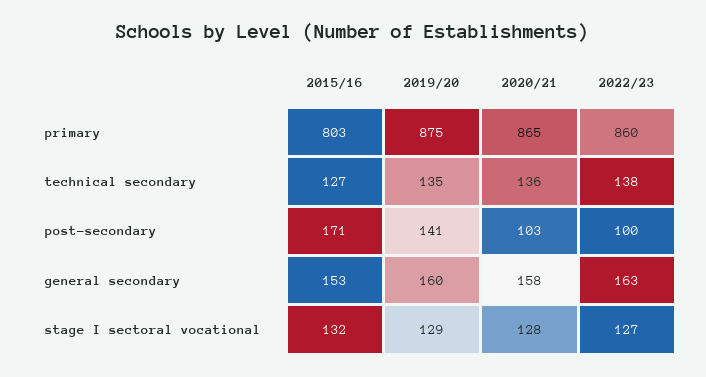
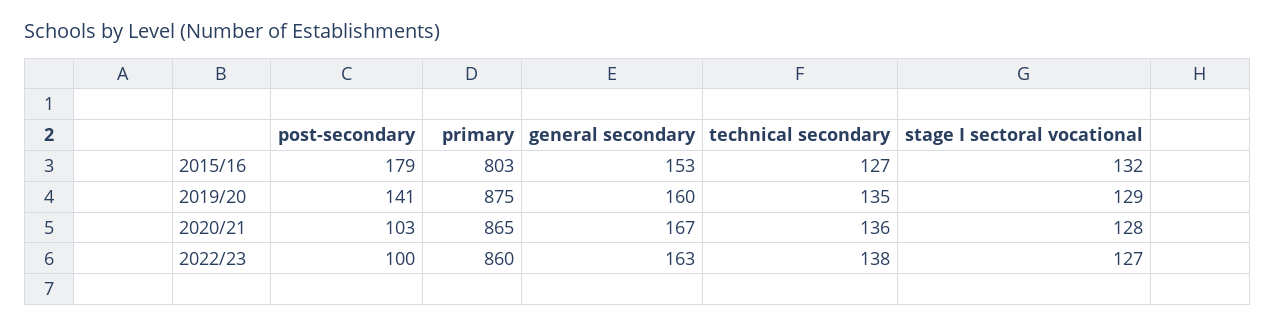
  {
    "2015/16": {
      "primary": 803,
      "technical secondary": 127,
-     "post-secondary": 171,
+     "post-secondary": 179,
      "general secondary": 153,
      "stage I sectoral vocational": 132
    },
    "2019/20": {
      "primary": 875,
      "technical secondary": 135,
      "post-secondary": 141,
      "general secondary": 160,
      "stage I sectoral vocational": 129
    },
    "2020/21": {
      "primary": 865,
      "technical secondary": 136,
      "post-secondary": 103,
-     "general secondary": 158,
+     "general secondary": 167,
      "stage I sectoral vocational": 128
    },
    "2022/23": {
      "primary": 860,
      "technical secondary": 138,
      "post-secondary": 100,
      "general secondary": 163,
      "stage I sectoral vocational": 127
    }
  }

